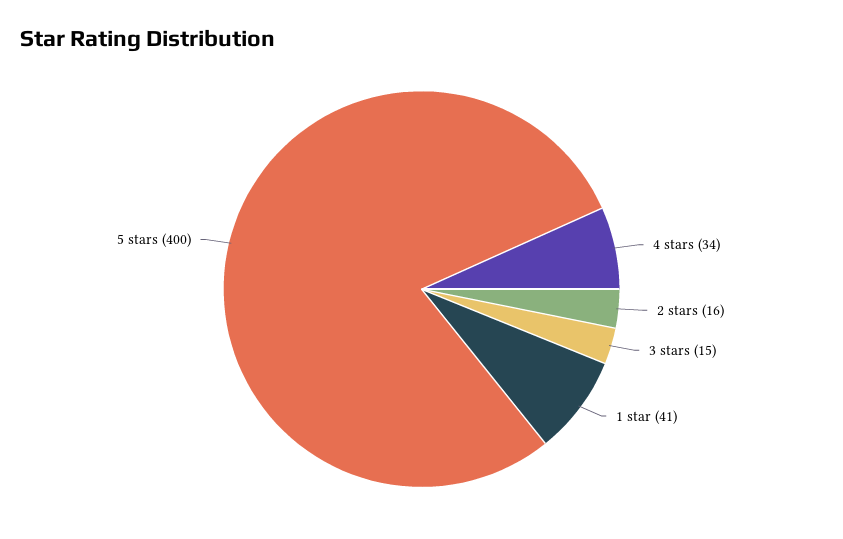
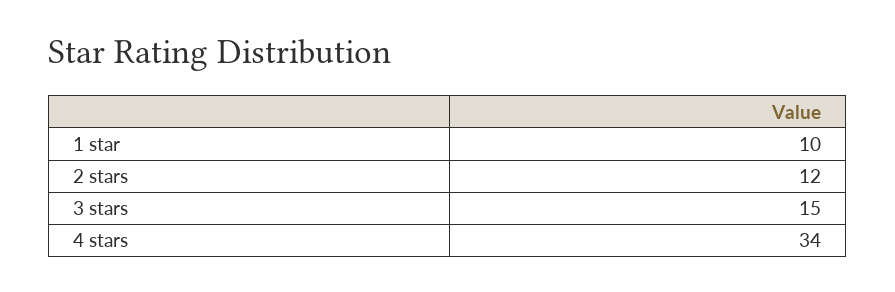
  {
    "4 stars": 34,
-   "2 stars": 16,
+   "2 stars": 12,
    "3 stars": 15,
-   "1 star": 41,
+   "1 star": 10
-   "5 stars": 400
  }

